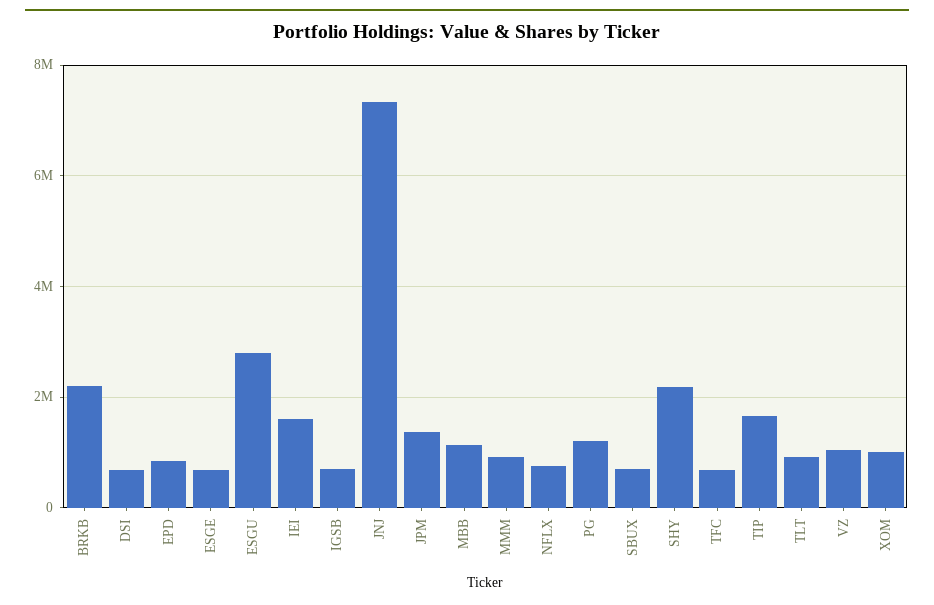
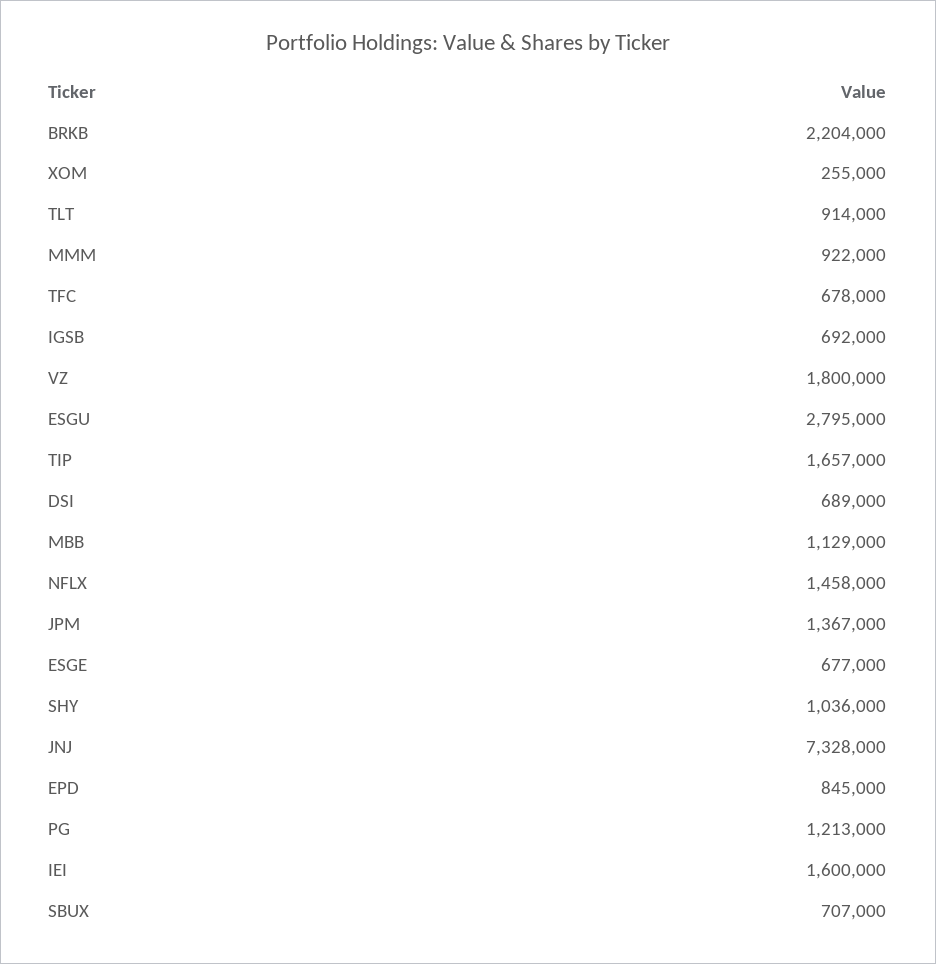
  {
    "BRKB": 2204000,
    "DSI": 689000,
    "EPD": 845000,
    "ESGE": 677000,
    "ESGU": 2795000,
    "IEI": 1600000,
    "IGSB": 692000,
    "JNJ": 7328000,
    "JPM": 1367000,
    "MBB": 1129000,
    "MMM": 922000,
-   "NFLX": 800000,
+   "NFLX": 1458000,
    "PG": 1213000,
    "SBUX": 707000,
-   "SHY": 2200000,
+   "SHY": 1036000,
    "TFC": 678000,
    "TIP": 1657000,
    "TLT": 914000,
-   "VZ": 1000000,
+   "VZ": 1800000,
-   "XOM": 1000000
+   "XOM": 255000
  }

